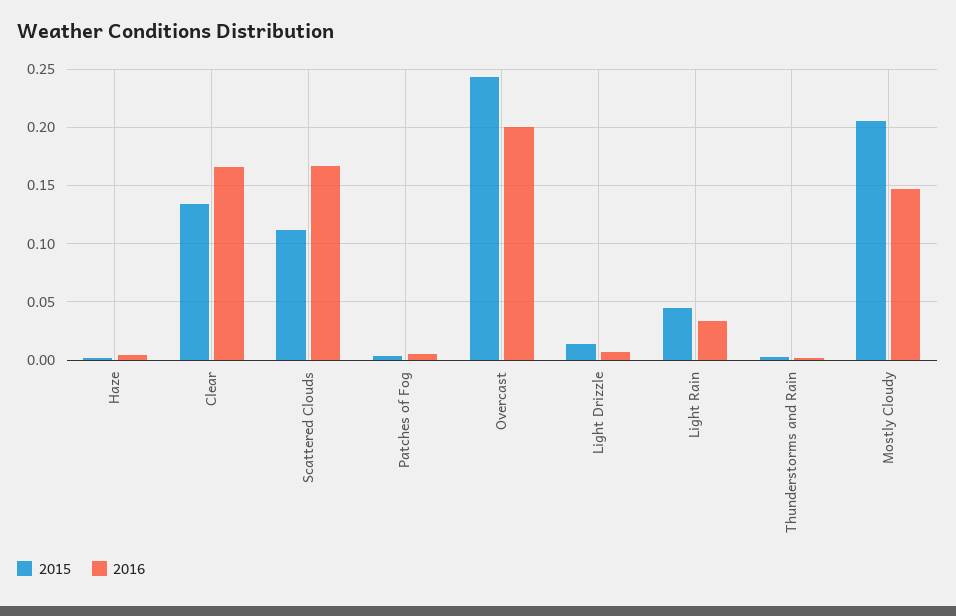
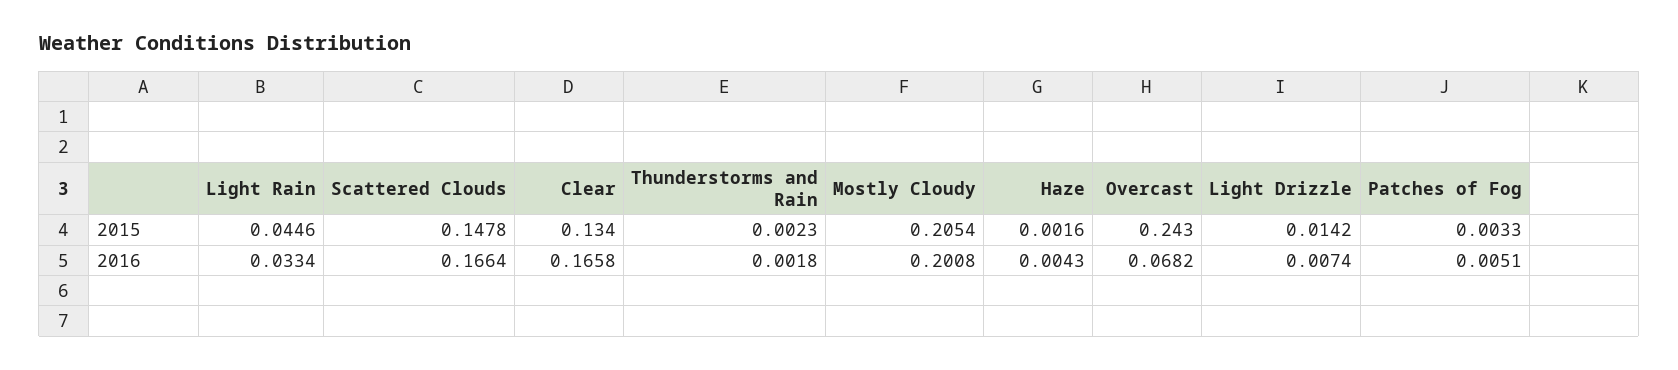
  {
    "2015": {
      "Haze": 0.0016,
      "Clear": 0.134,
-     "Scattered Clouds": 0.11,
+     "Scattered Clouds": 0.1478,
      "Patches of Fog": 0.0033,
      "Overcast": 0.243,
      "Light Drizzle": 0.0142,
      "Light Rain": 0.0446,
      "Thunderstorms and Rain": 0.0023,
      "Mostly Cloudy": 0.2054
    },
    "2016": {
      "Haze": 0.0043,
      "Clear": 0.1658,
      "Scattered Clouds": 0.1664,
      "Patches of Fog": 0.0051,
-     "Overcast": 0.2,
+     "Overcast": 0.0682,
      "Light Drizzle": 0.0074,
      "Light Rain": 0.0334,
      "Thunderstorms and Rain": 0.0018,
-     "Mostly Cloudy": 0.15
+     "Mostly Cloudy": 0.2008
    }
  }

